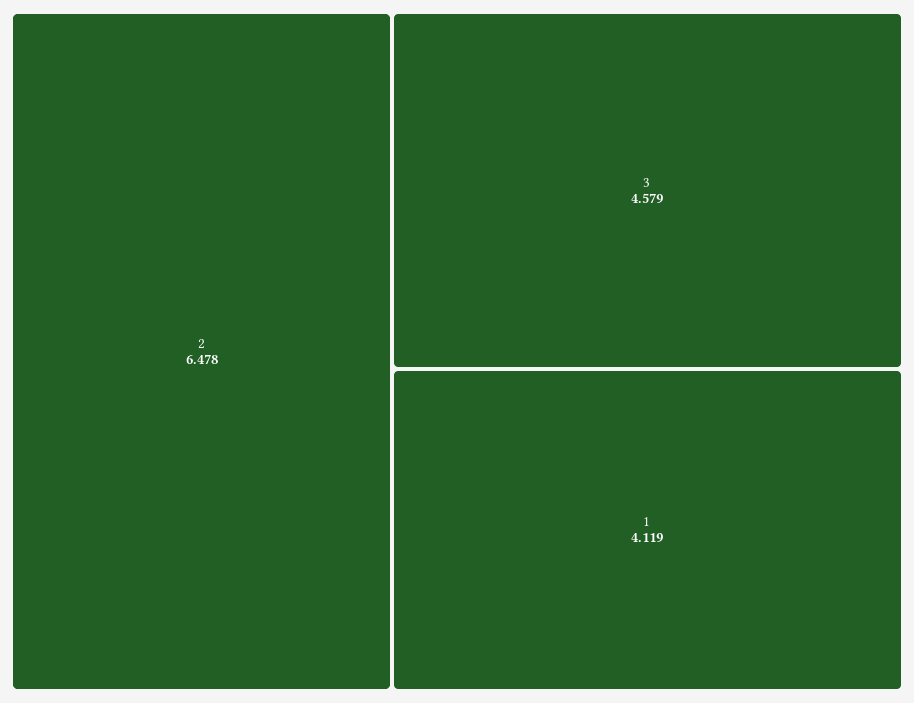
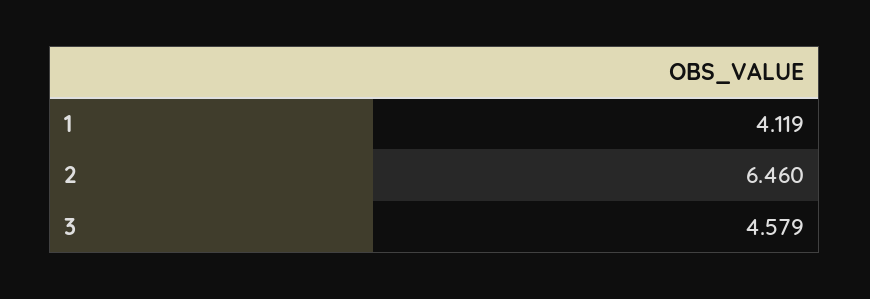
  {
-   "2": 6.478,
+   "2": 6.46,
    "3": 4.579,
    "1": 4.119
  }

